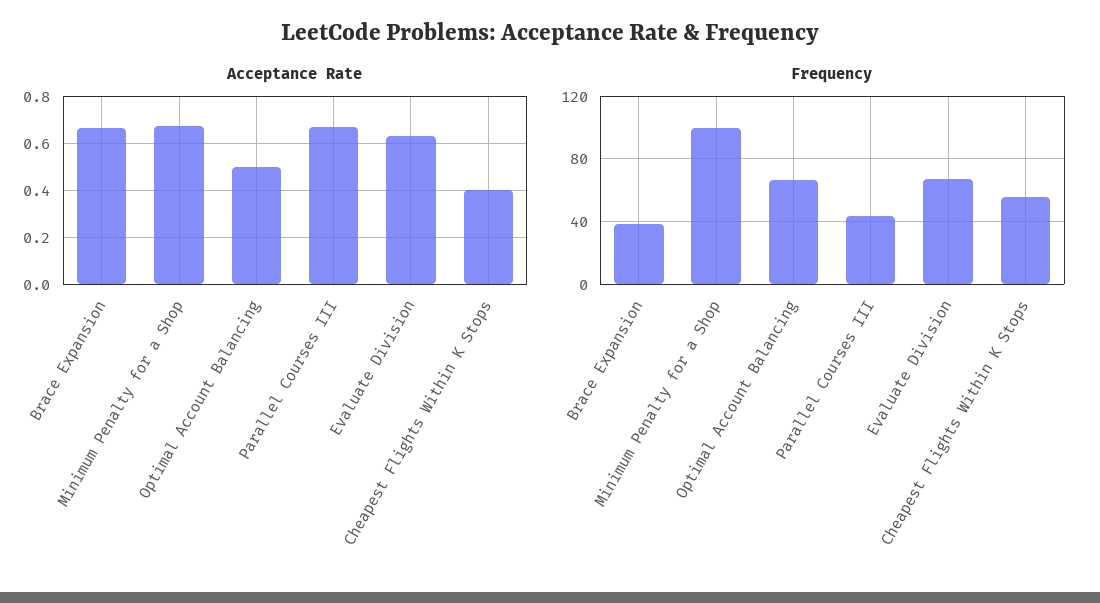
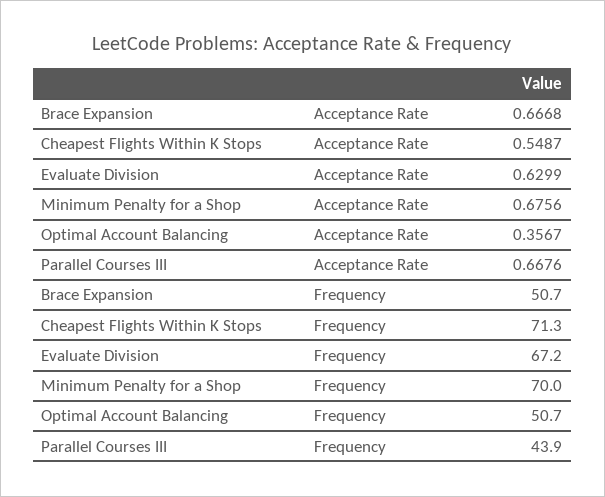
  {
    "Acceptance Rate": {
      "Brace Expansion": 0.6668,
      "Minimum Penalty for a Shop": 0.6756,
-     "Optimal Account Balancing": 0.5,
+     "Optimal Account Balancing": 0.3567,
      "Parallel Courses III": 0.6676,
      "Evaluate Division": 0.6299,
-     "Cheapest Flights Within K Stops": 0.4
+     "Cheapest Flights Within K Stops": 0.5487
    },
    "Frequency": {
-     "Brace Expansion": 40,
+     "Brace Expansion": 50.7,
-     "Minimum Penalty for a Shop": 100,
+     "Minimum Penalty for a Shop": 70,
-     "Optimal Account Balancing": 65,
+     "Optimal Account Balancing": 50.7,
      "Parallel Courses III": 43.9,
      "Evaluate Division": 67.2,
-     "Cheapest Flights Within K Stops": 55
+     "Cheapest Flights Within K Stops": 71.3
    }
  }

